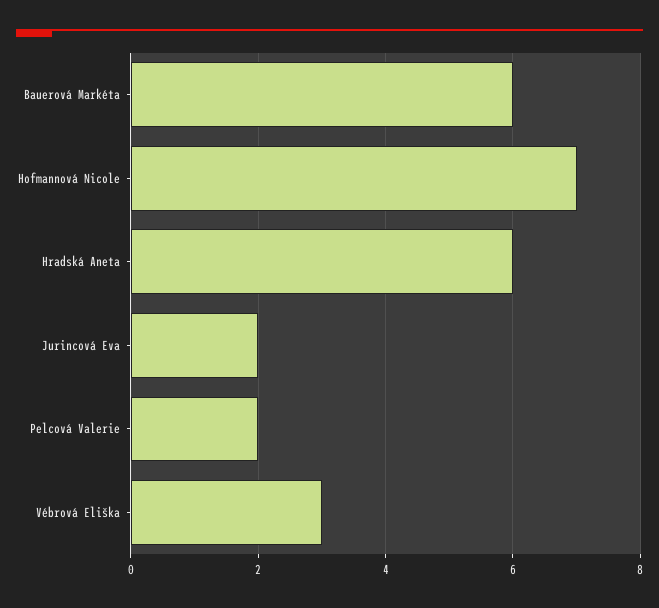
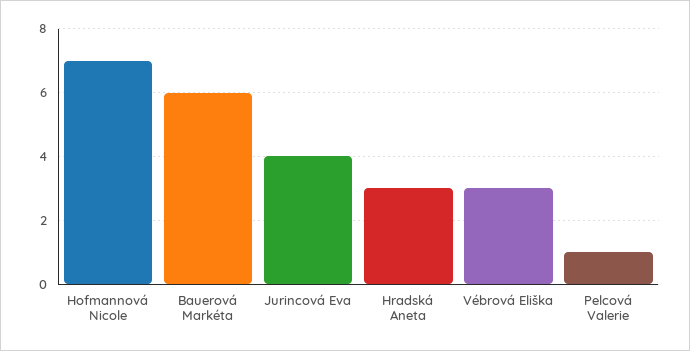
  {
    "Bauerová Markéta": 6,
    "Hofmannová Nicole": 7,
-   "Hradská Aneta": 6,
+   "Hradská Aneta": 3,
-   "Jurincová Eva": 2,
+   "Jurincová Eva": 4,
-   "Pelcová Valerie": 2,
+   "Pelcová Valerie": 1,
    "Vébrová Eliška": 3
  }

